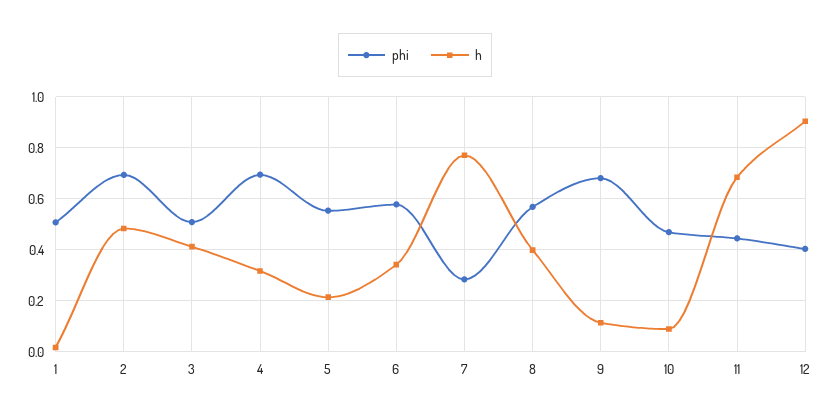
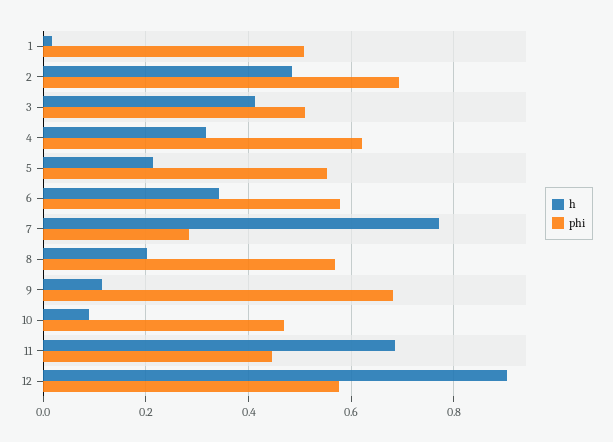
  {
    "phi": {
      "1": 0.5,
      "2": 0.7,
      "3": 0.5,
-     "4": 0.7,
+     "4": 0.62,
      "5": 0.56,
      "6": 0.58,
      "7": 0.28,
      "8": 0.56,
      "9": 0.68,
      "10": 0.46,
      "11": 0.44,
-     "12": 0.4
+     "12": 0.58
    },
    "h": {
      "1": 0.02,
      "2": 0.48,
      "3": 0.42,
      "4": 0.32,
      "5": 0.22,
      "6": 0.34,
      "7": 0.78,
-     "8": 0.4,
+     "8": 0.2,
      "9": 0.12,
      "10": 0.08,
      "11": 0.68,
      "12": 0.9
    }
  }

